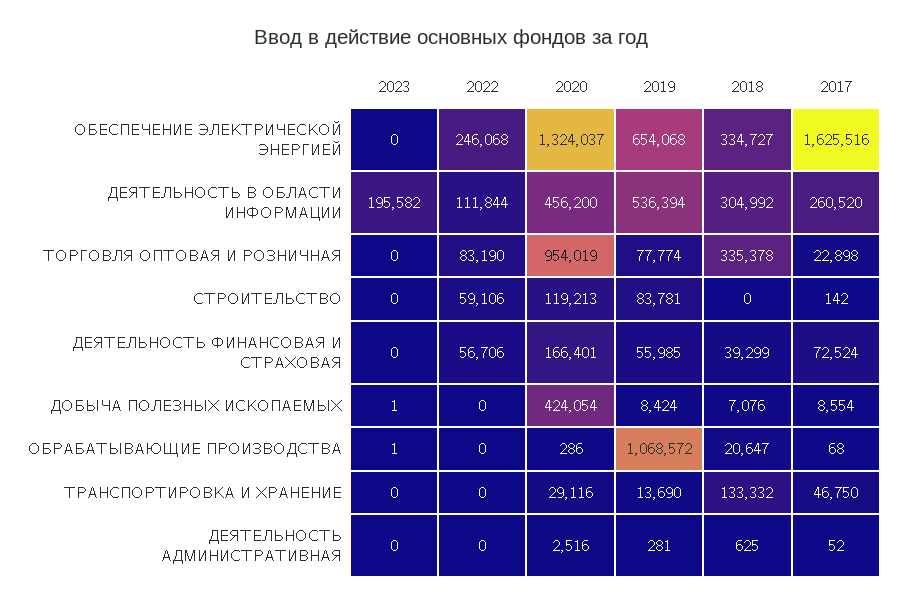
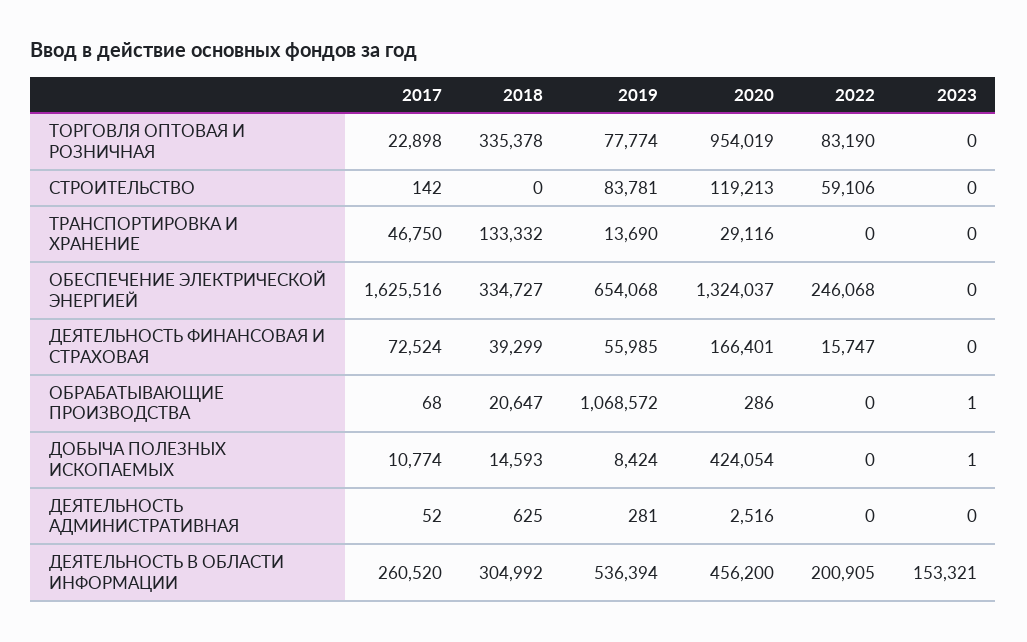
  {
    "2023": {
      "ОБЕСПЕЧЕНИЕ ЭЛЕКТРИЧЕСКОЙ ЭНЕРГИЕЙ": 0,
-     "ДЕЯТЕЛЬНОСТЬ В ОБЛАСТИ ИНФОРМАЦИИ": 195582,
+     "ДЕЯТЕЛЬНОСТЬ В ОБЛАСТИ ИНФОРМАЦИИ": 153321,
      "ТОРГОВЛЯ ОПТОВАЯ И РОЗНИЧНАЯ": 0,
      "СТРОИТЕЛЬСТВО": 0,
      "ДЕЯТЕЛЬНОСТЬ ФИНАНСОВАЯ И СТРАХОВАЯ": 0,
      "ДОБЫЧА ПОЛЕЗНЫХ ИСКОПАЕМЫХ": 1,
      "ОБРАБАТЫВАЮЩИЕ ПРОИЗВОДСТВА": 1,
      "ТРАНСПОРТИРОВКА И ХРАНЕНИЕ": 0,
      "ДЕЯТЕЛЬНОСТЬ АДМИНИСТРАТИВНАЯ": 0
    },
    "2022": {
      "ОБЕСПЕЧЕНИЕ ЭЛЕКТРИЧЕСКОЙ ЭНЕРГИЕЙ": 246068,
-     "ДЕЯТЕЛЬНОСТЬ В ОБЛАСТИ ИНФОРМАЦИИ": 111844,
+     "ДЕЯТЕЛЬНОСТЬ В ОБЛАСТИ ИНФОРМАЦИИ": 200905,
      "ТОРГОВЛЯ ОПТОВАЯ И РОЗНИЧНАЯ": 83190,
      "СТРОИТЕЛЬСТВО": 59106,
-     "ДЕЯТЕЛЬНОСТЬ ФИНАНСОВАЯ И СТРАХОВАЯ": 56706,
+     "ДЕЯТЕЛЬНОСТЬ ФИНАНСОВАЯ И СТРАХОВАЯ": 15747,
      "ДОБЫЧА ПОЛЕЗНЫХ ИСКОПАЕМЫХ": 0,
      "ОБРАБАТЫВАЮЩИЕ ПРОИЗВОДСТВА": 0,
      "ТРАНСПОРТИРОВКА И ХРАНЕНИЕ": 0,
      "ДЕЯТЕЛЬНОСТЬ АДМИНИСТРАТИВНАЯ": 0
    },
    "2020": {
      "ОБЕСПЕЧЕНИЕ ЭЛЕКТРИЧЕСКОЙ ЭНЕРГИЕЙ": 1324037,
      "ДЕЯТЕЛЬНОСТЬ В ОБЛАСТИ ИНФОРМАЦИИ": 456200,
      "ТОРГОВЛЯ ОПТОВАЯ И РОЗНИЧНАЯ": 954019,
      "СТРОИТЕЛЬСТВО": 119213,
      "ДЕЯТЕЛЬНОСТЬ ФИНАНСОВАЯ И СТРАХОВАЯ": 166401,
      "ДОБЫЧА ПОЛЕЗНЫХ ИСКОПАЕМЫХ": 424054,
      "ОБРАБАТЫВАЮЩИЕ ПРОИЗВОДСТВА": 286,
      "ТРАНСПОРТИРОВКА И ХРАНЕНИЕ": 29116,
      "ДЕЯТЕЛЬНОСТЬ АДМИНИСТРАТИВНАЯ": 2516
    },
    "2019": {
      "ОБЕСПЕЧЕНИЕ ЭЛЕКТРИЧЕСКОЙ ЭНЕРГИЕЙ": 654068,
      "ДЕЯТЕЛЬНОСТЬ В ОБЛАСТИ ИНФОРМАЦИИ": 536394,
      "ТОРГОВЛЯ ОПТОВАЯ И РОЗНИЧНАЯ": 77774,
      "СТРОИТЕЛЬСТВО": 83781,
      "ДЕЯТЕЛЬНОСТЬ ФИНАНСОВАЯ И СТРАХОВАЯ": 55985,
      "ДОБЫЧА ПОЛЕЗНЫХ ИСКОПАЕМЫХ": 8424,
      "ОБРАБАТЫВАЮЩИЕ ПРОИЗВОДСТВА": 1068572,
      "ТРАНСПОРТИРОВКА И ХРАНЕНИЕ": 13690,
      "ДЕЯТЕЛЬНОСТЬ АДМИНИСТРАТИВНАЯ": 281
    },
    "2018": {
      "ОБЕСПЕЧЕНИЕ ЭЛЕКТРИЧЕСКОЙ ЭНЕРГИЕЙ": 334727,
      "ДЕЯТЕЛЬНОСТЬ В ОБЛАСТИ ИНФОРМАЦИИ": 304992,
      "ТОРГОВЛЯ ОПТОВАЯ И РОЗНИЧНАЯ": 335378,
      "СТРОИТЕЛЬСТВО": 0,
      "ДЕЯТЕЛЬНОСТЬ ФИНАНСОВАЯ И СТРАХОВАЯ": 39299,
-     "ДОБЫЧА ПОЛЕЗНЫХ ИСКОПАЕМЫХ": 7076,
+     "ДОБЫЧА ПОЛЕЗНЫХ ИСКОПАЕМЫХ": 14593,
      "ОБРАБАТЫВАЮЩИЕ ПРОИЗВОДСТВА": 20647,
      "ТРАНСПОРТИРОВКА И ХРАНЕНИЕ": 133332,
      "ДЕЯТЕЛЬНОСТЬ АДМИНИСТРАТИВНАЯ": 625
    },
    "2017": {
      "ОБЕСПЕЧЕНИЕ ЭЛЕКТРИЧЕСКОЙ ЭНЕРГИЕЙ": 1625516,
      "ДЕЯТЕЛЬНОСТЬ В ОБЛАСТИ ИНФОРМАЦИИ": 260520,
      "ТОРГОВЛЯ ОПТОВАЯ И РОЗНИЧНАЯ": 22898,
      "СТРОИТЕЛЬСТВО": 142,
      "ДЕЯТЕЛЬНОСТЬ ФИНАНСОВАЯ И СТРАХОВАЯ": 72524,
-     "ДОБЫЧА ПОЛЕЗНЫХ ИСКОПАЕМЫХ": 8554,
+     "ДОБЫЧА ПОЛЕЗНЫХ ИСКОПАЕМЫХ": 10774,
      "ОБРАБАТЫВАЮЩИЕ ПРОИЗВОДСТВА": 68,
      "ТРАНСПОРТИРОВКА И ХРАНЕНИЕ": 46750,
      "ДЕЯТЕЛЬНОСТЬ АДМИНИСТРАТИВНАЯ": 52
    }
  }

